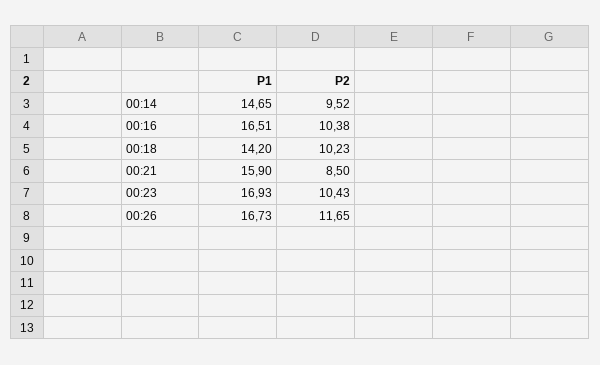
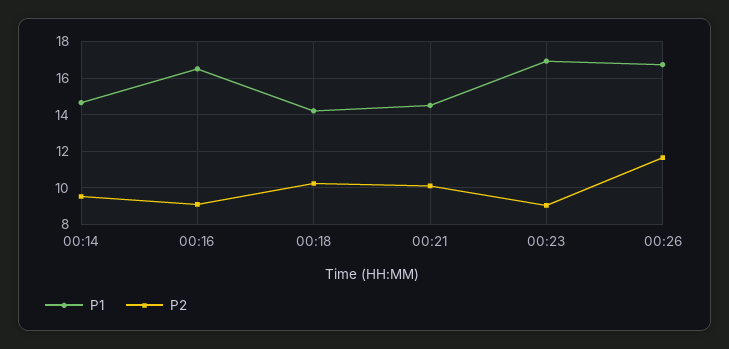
  {
    "P1": {
      "00:14": 14.65,
      "00:16": 16.51,
      "00:18": 14.2,
-     "00:21": 15.9,
+     "00:21": 14.5,
      "00:23": 16.93,
      "00:26": 16.73
    },
    "P2": {
      "00:14": 9.52,
-     "00:16": 10.38,
+     "00:16": 9,
      "00:18": 10.23,
-     "00:21": 8.5,
+     "00:21": 10,
-     "00:23": 10.43,
+     "00:23": 9,
      "00:26": 11.65
    }
  }

